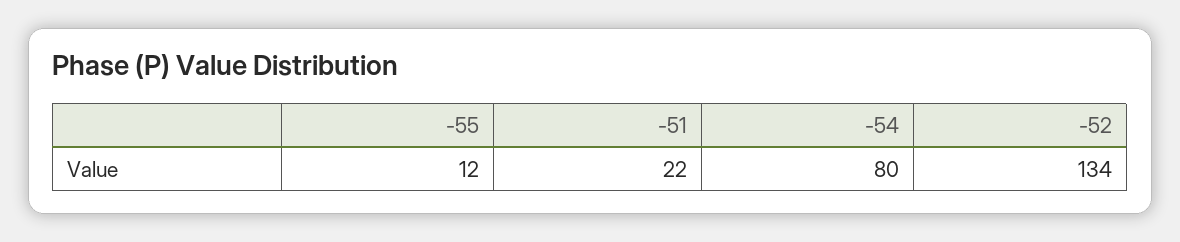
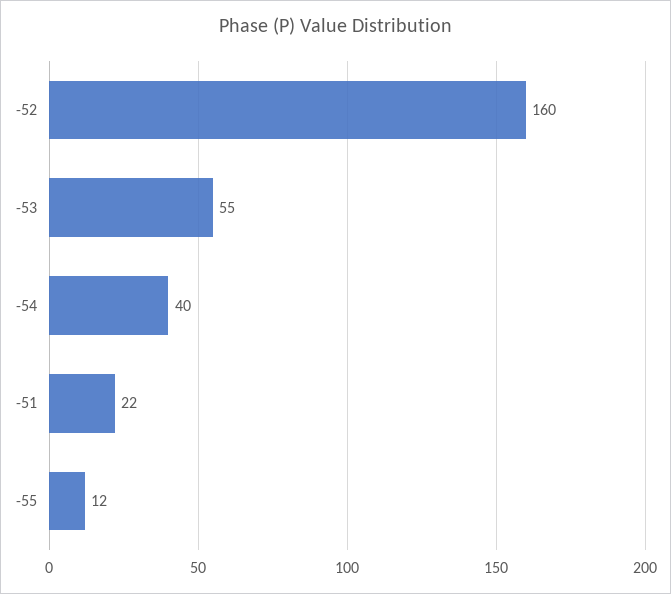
  {
    "-55": 12,
    "-51": 22,
-   "-54": 80,
+   "-54": 40,
-   "-52": 134
+   "-52": 160,
+   "-53": 55
  }

